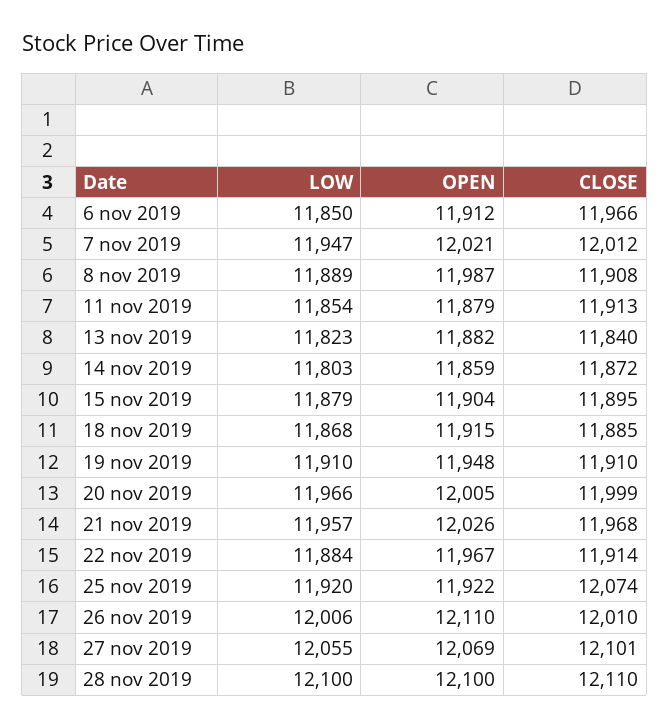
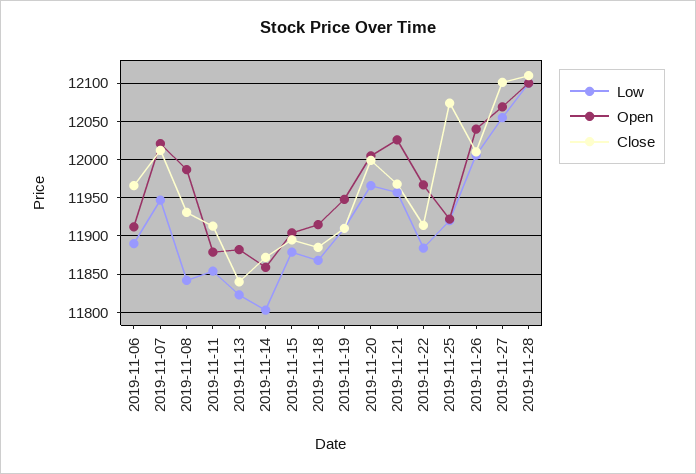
  {
    "LOW": {
-     "6 nov 2019": 11850,
+     "6 nov 2019": 11890,
      "7 nov 2019": 11947,
-     "8 nov 2019": 11889,
+     "8 nov 2019": 11840,
      "11 nov 2019": 11854,
      "13 nov 2019": 11823,
      "14 nov 2019": 11803,
      "15 nov 2019": 11879,
      "18 nov 2019": 11868,
      "19 nov 2019": 11910,
      "20 nov 2019": 11966,
      "21 nov 2019": 11957,
      "22 nov 2019": 11884,
      "25 nov 2019": 11920,
      "26 nov 2019": 12006,
      "27 nov 2019": 12055,
      "28 nov 2019": 12100
    },
    "OPEN": {
      "6 nov 2019": 11912,
      "7 nov 2019": 12021,
      "8 nov 2019": 11987,
      "11 nov 2019": 11879,
      "13 nov 2019": 11882,
      "14 nov 2019": 11859,
      "15 nov 2019": 11904,
      "18 nov 2019": 11915,
      "19 nov 2019": 11948,
      "20 nov 2019": 12005,
      "21 nov 2019": 12026,
      "22 nov 2019": 11967,
      "25 nov 2019": 11922,
-     "26 nov 2019": 12110,
+     "26 nov 2019": 12040,
      "27 nov 2019": 12069,
      "28 nov 2019": 12100
    },
    "CLOSE": {
      "6 nov 2019": 11966,
      "7 nov 2019": 12012,
-     "8 nov 2019": 11908,
+     "8 nov 2019": 11930,
      "11 nov 2019": 11913,
      "13 nov 2019": 11840,
      "14 nov 2019": 11872,
      "15 nov 2019": 11895,
      "18 nov 2019": 11885,
      "19 nov 2019": 11910,
      "20 nov 2019": 11999,
      "21 nov 2019": 11968,
      "22 nov 2019": 11914,
      "25 nov 2019": 12074,
      "26 nov 2019": 12010,
      "27 nov 2019": 12101,
      "28 nov 2019": 12110
    }
  }

